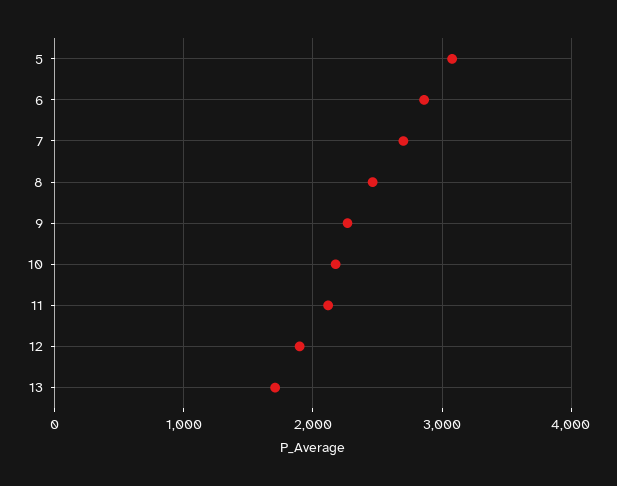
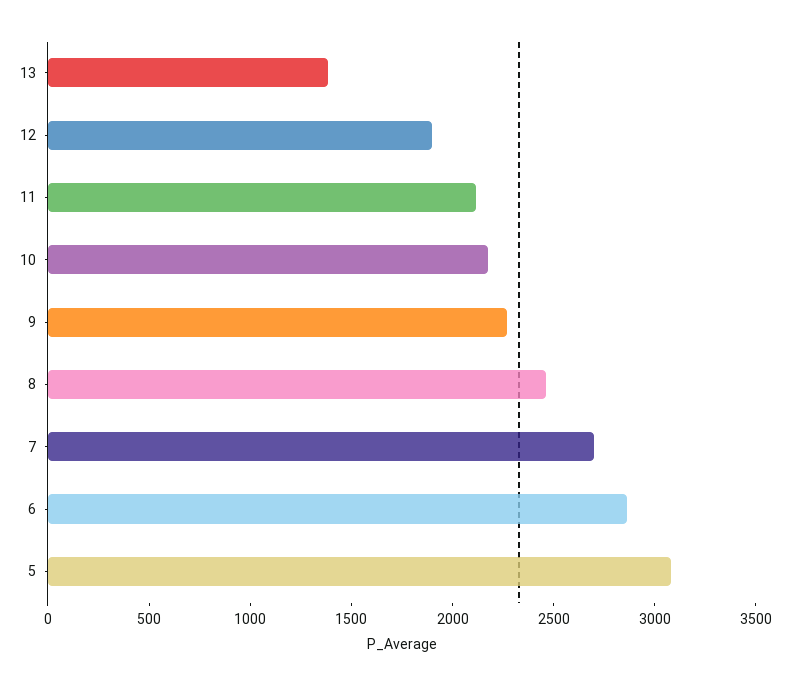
  {
    "5": 3100,
    "6": 2900,
    "7": 2700,
    "8": 2500,
    "9": 2300,
    "10": 2200,
    "11": 2100,
    "12": 1900,
-   "13": 1700
+   "13": 1400
  }

